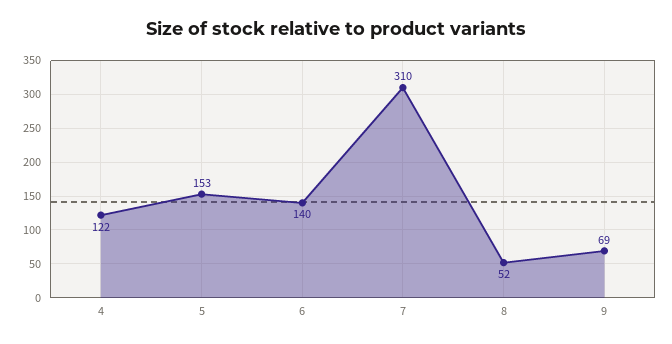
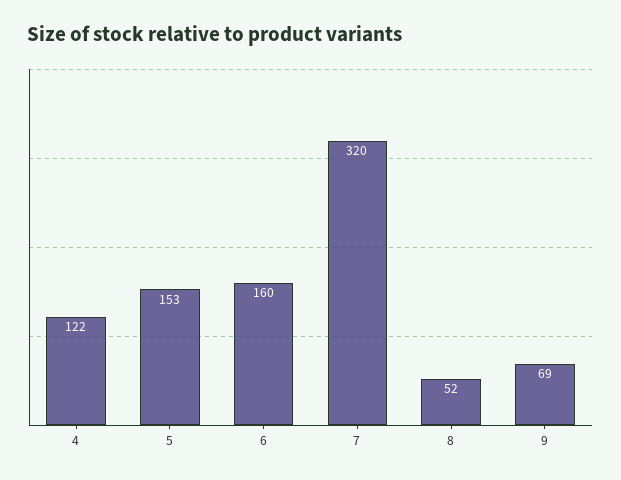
  {
    "4": 122,
    "5": 153,
-   "6": 140,
+   "6": 160,
-   "7": 310,
+   "7": 320,
    "8": 52,
    "9": 69
  }

